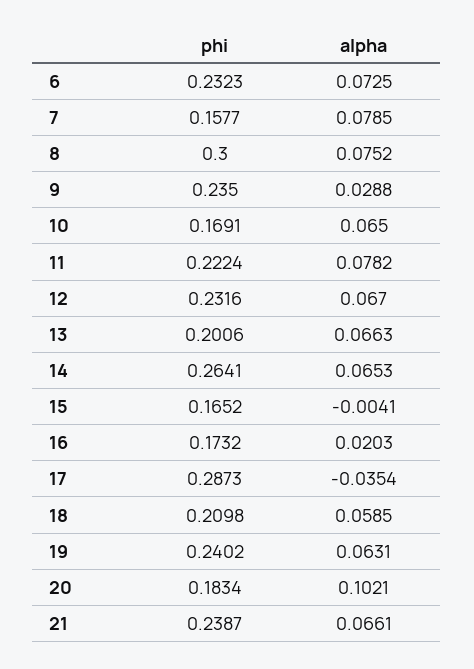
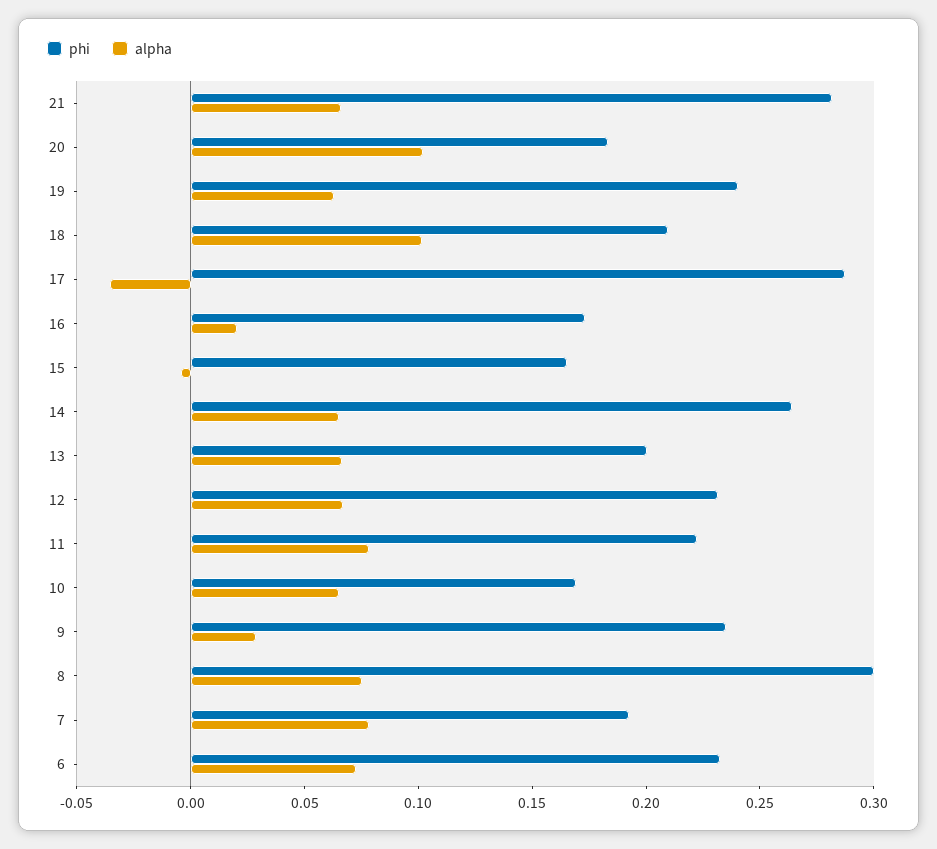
  {
    "phi": {
      "6": 0.2323,
-     "7": 0.1577,
+     "7": 0.19,
      "8": 0.3,
      "9": 0.235,
      "10": 0.1691,
      "11": 0.2224,
      "12": 0.2316,
      "13": 0.2006,
      "14": 0.2641,
      "15": 0.1652,
      "16": 0.1732,
      "17": 0.2873,
      "18": 0.2098,
      "19": 0.2402,
      "20": 0.1834,
-     "21": 0.2387
+     "21": 0.28
    },
    "alpha": {
      "6": 0.0725,
      "7": 0.0785,
      "8": 0.0752,
      "9": 0.0288,
      "10": 0.065,
      "11": 0.0782,
      "12": 0.067,
      "13": 0.0663,
      "14": 0.0653,
      "15": -0.0041,
      "16": 0.0203,
      "17": -0.0354,
-     "18": 0.0585,
+     "18": 0.1,
      "19": 0.0631,
      "20": 0.1021,
      "21": 0.0661
    }
  }

